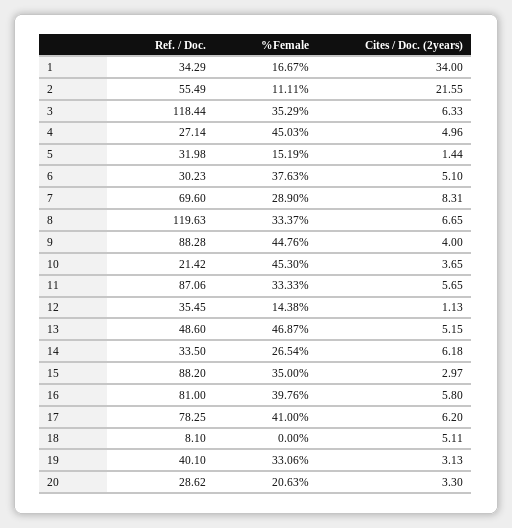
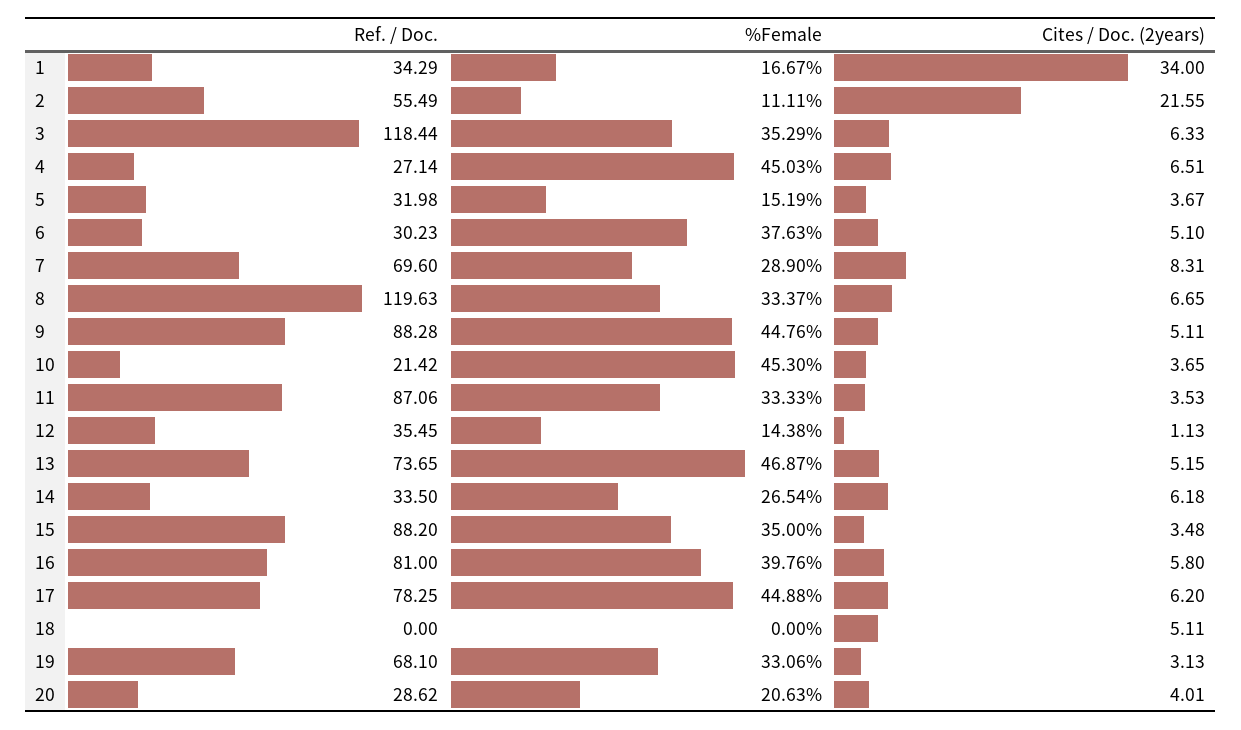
  {
    "Ref. / Doc.": {
      "1": 34.29,
      "2": 55.49,
      "3": 118.44,
      "4": 27.14,
      "5": 31.98,
      "6": 30.23,
      "7": 69.6,
      "8": 119.63,
      "9": 88.28,
      "10": 21.42,
      "11": 87.06,
      "12": 35.45,
-     "13": 48.6,
+     "13": 73.65,
      "14": 33.5,
      "15": 88.2,
      "16": 81,
      "17": 78.25,
-     "18": 8.1,
+     "18": 0,
-     "19": 40.1,
+     "19": 68.1,
      "20": 28.62
    },
    "%Female": {
      "1": 16.67,
      "2": 11.11,
      "3": 35.29,
      "4": 45.03,
      "5": 15.19,
      "6": 37.63,
      "7": 28.9,
      "8": 33.37,
      "9": 44.76,
      "10": 45.3,
      "11": 33.33,
      "12": 14.38,
      "13": 46.87,
      "14": 26.54,
      "15": 35,
      "16": 39.76,
-     "17": 41,
+     "17": 44.88,
      "18": 0,
      "19": 33.06,
      "20": 20.63
    },
    "Cites / Doc. (2years)": {
      "1": 34,
      "2": 21.55,
      "3": 6.33,
-     "4": 4.96,
+     "4": 6.51,
-     "5": 1.44,
+     "5": 3.67,
      "6": 5.1,
      "7": 8.31,
      "8": 6.65,
-     "9": 4,
+     "9": 5.11,
      "10": 3.65,
-     "11": 5.65,
+     "11": 3.53,
      "12": 1.13,
      "13": 5.15,
      "14": 6.18,
-     "15": 2.97,
+     "15": 3.48,
      "16": 5.8,
      "17": 6.2,
      "18": 5.11,
      "19": 3.13,
-     "20": 3.3
+     "20": 4.01
    }
  }

